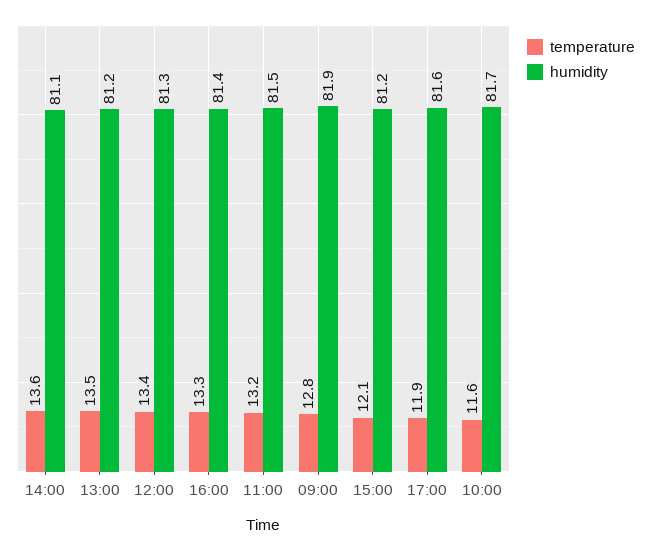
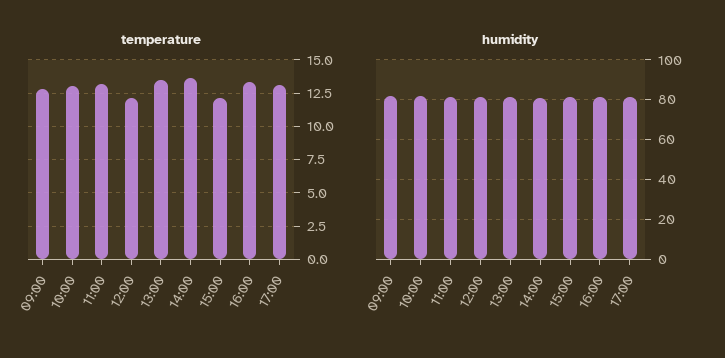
  {
    "temperature": {
      "14:00": 13.6,
      "13:00": 13.5,
-     "12:00": 13.4,
+     "12:00": 12,
      "16:00": 13.3,
      "11:00": 13.2,
      "09:00": 12.8,
      "15:00": 12.1,
-     "17:00": 11.9,
+     "17:00": 13,
-     "10:00": 11.6
+     "10:00": 13
    },
    "humidity": {
      "14:00": 81.1,
      "13:00": 81.2,
      "12:00": 81.3,
      "16:00": 81.4,
      "11:00": 81.5,
      "09:00": 81.9,
      "15:00": 81.2,
      "17:00": 81.6,
      "10:00": 81.7
    }
  }

